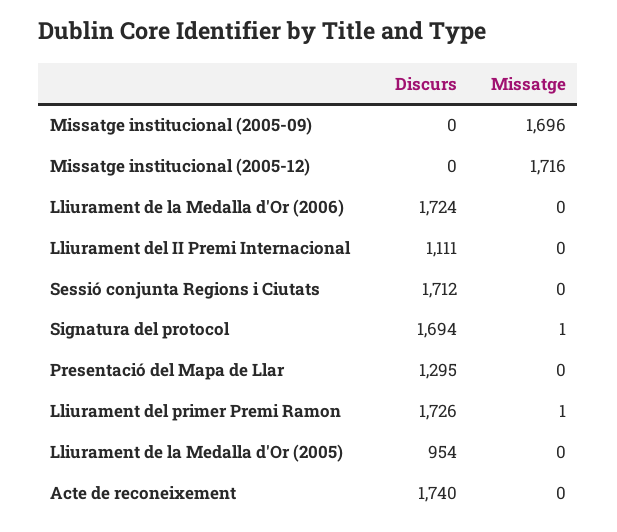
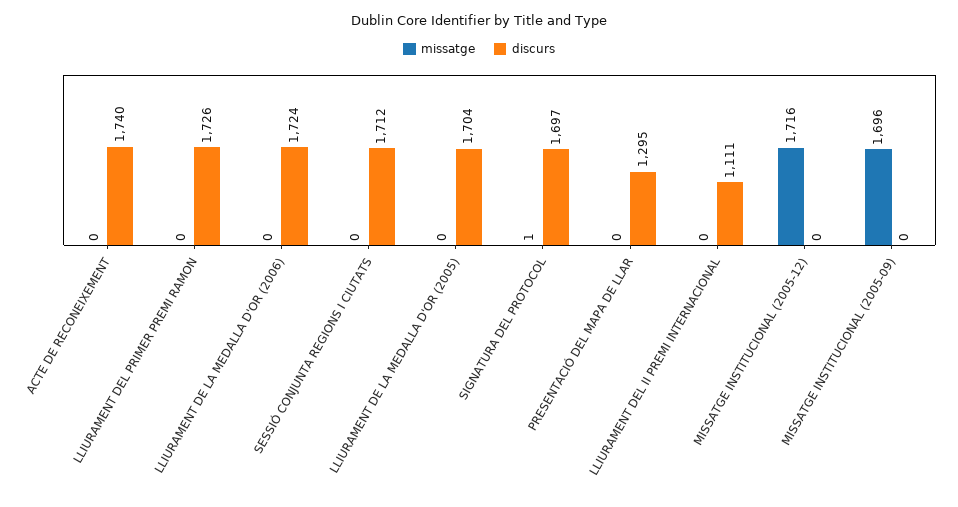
  {
    "Discurs": {
      "Missatge institucional (2005-09)": 0,
      "Missatge institucional (2005-12)": 0,
      "Lliurament de la Medalla d'Or (2006)": 1724,
      "Lliurament del II Premi Internacional": 1111,
      "Sessió conjunta Regions i Ciutats": 1712,
-     "Signatura del protocol": 1694,
+     "Signatura del protocol": 1697,
      "Presentació del Mapa de Llar": 1295,
      "Lliurament del primer Premi Ramon": 1726,
-     "Lliurament de la Medalla d'Or (2005)": 954,
+     "Lliurament de la Medalla d'Or (2005)": 1704,
      "Acte de reconeixement": 1740
    },
    "Missatge": {
      "Missatge institucional (2005-09)": 1696,
      "Missatge institucional (2005-12)": 1716,
      "Lliurament de la Medalla d'Or (2006)": 0,
      "Lliurament del II Premi Internacional": 0,
      "Sessió conjunta Regions i Ciutats": 0,
      "Signatura del protocol": 1,
      "Presentació del Mapa de Llar": 0,
-     "Lliurament del primer Premi Ramon": 1,
+     "Lliurament del primer Premi Ramon": 0,
      "Lliurament de la Medalla d'Or (2005)": 0,
      "Acte de reconeixement": 0
    }
  }

